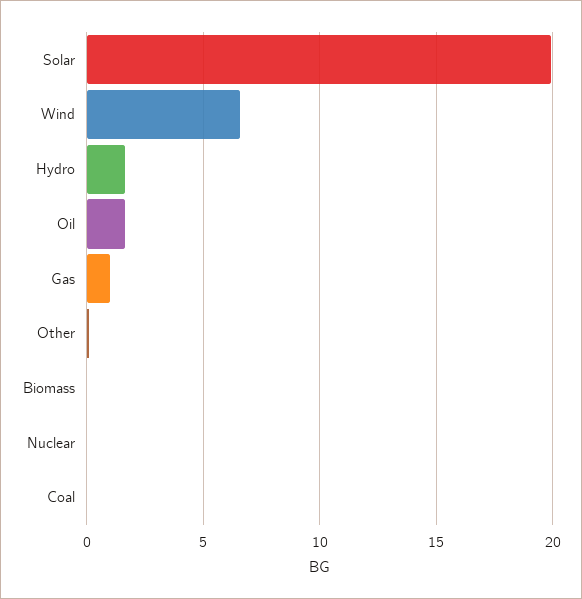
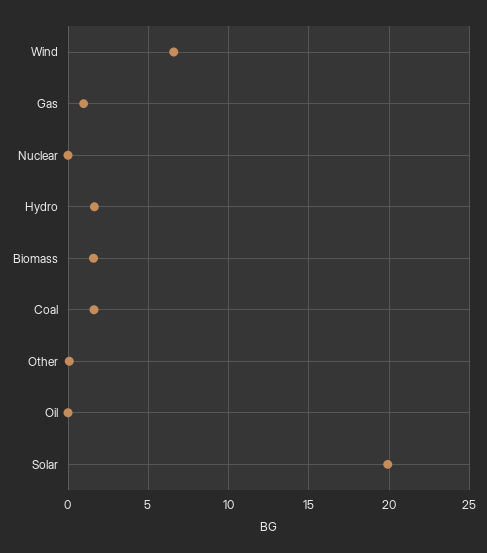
  {
    "Solar": 20,
    "Wind": 6.5,
    "Hydro": 1.5,
-   "Oil": 1.5,
+   "Oil": 0,
    "Gas": 1,
    "Other": 0,
-   "Biomass": 0,
+   "Biomass": 1.5,
    "Nuclear": 0,
-   "Coal": 0
+   "Coal": 1.5
  }

